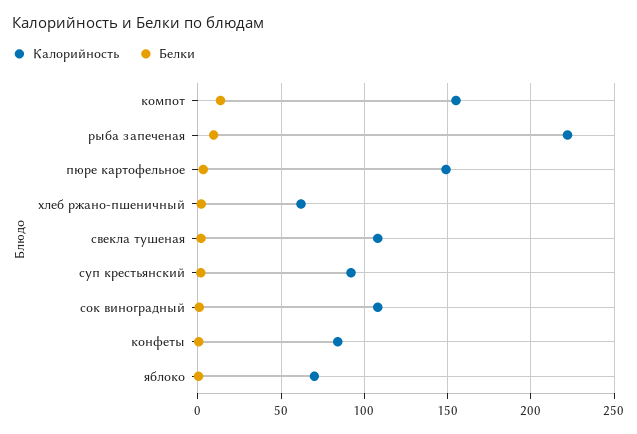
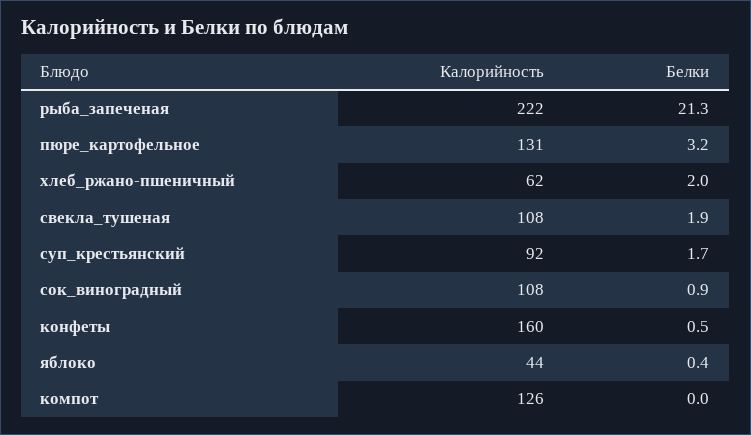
  {
    "Калорийность": {
-     "компот": 155,
+     "компот": 126,
      "рыба запеченая": 222,
-     "пюре картофельное": 150,
+     "пюре картофельное": 131,
      "хлеб ржано-пшеничный": 62,
      "свекла тушеная": 108,
      "суп крестьянский": 92,
      "сок виноградный": 108,
-     "конфеты": 85,
+     "конфеты": 160,
-     "яблоко": 70
+     "яблоко": 44
    },
    "Белки": {
-     "компот": 15,
+     "компот": 0,
-     "рыба запеченая": 10,
+     "рыба запеченая": 21.3,
      "пюре картофельное": 3.2,
      "хлеб ржано-пшеничный": 2,
      "свекла тушеная": 1.9,
      "суп крестьянский": 1.7,
      "сок виноградный": 0.9,
      "конфеты": 0.5,
      "яблоко": 0.4
    }
  }

